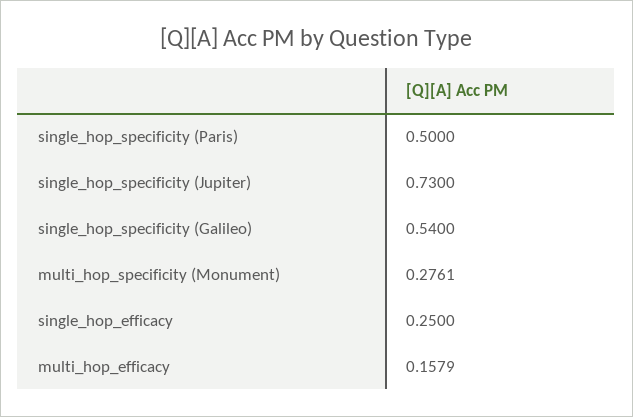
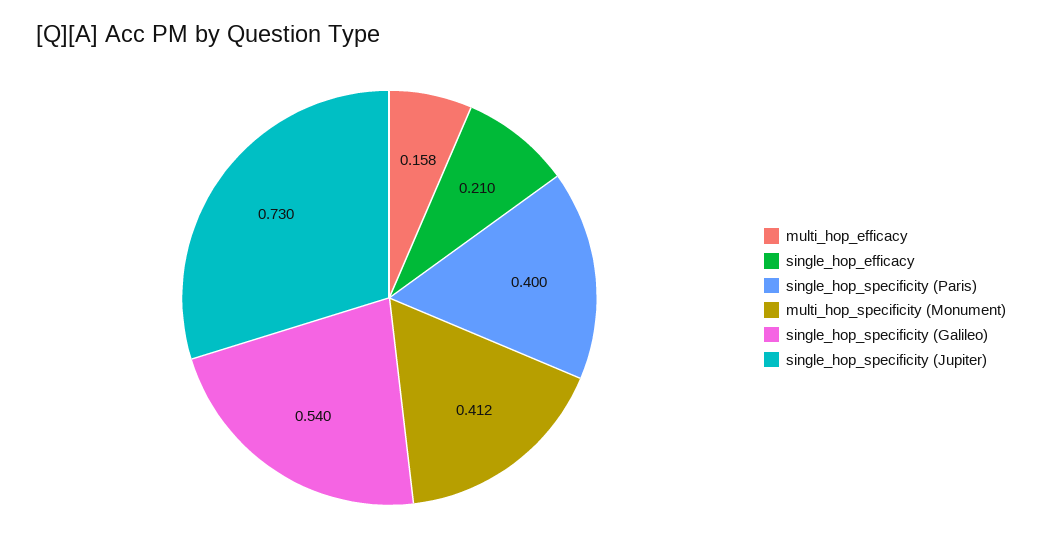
  {
-   "single_hop_specificity (Paris)": 0.5,
+   "single_hop_specificity (Paris)": 0.4,
    "single_hop_specificity (Jupiter)": 0.73,
    "single_hop_specificity (Galileo)": 0.54,
-   "multi_hop_specificity (Monument)": 0.2761,
+   "multi_hop_specificity (Monument)": 0.412,
-   "single_hop_efficacy": 0.25,
+   "single_hop_efficacy": 0.21,
    "multi_hop_efficacy": 0.1579
  }

